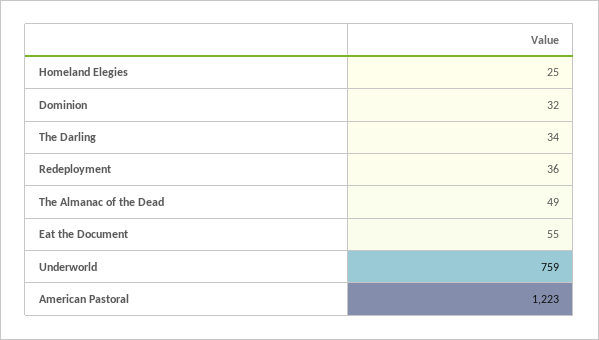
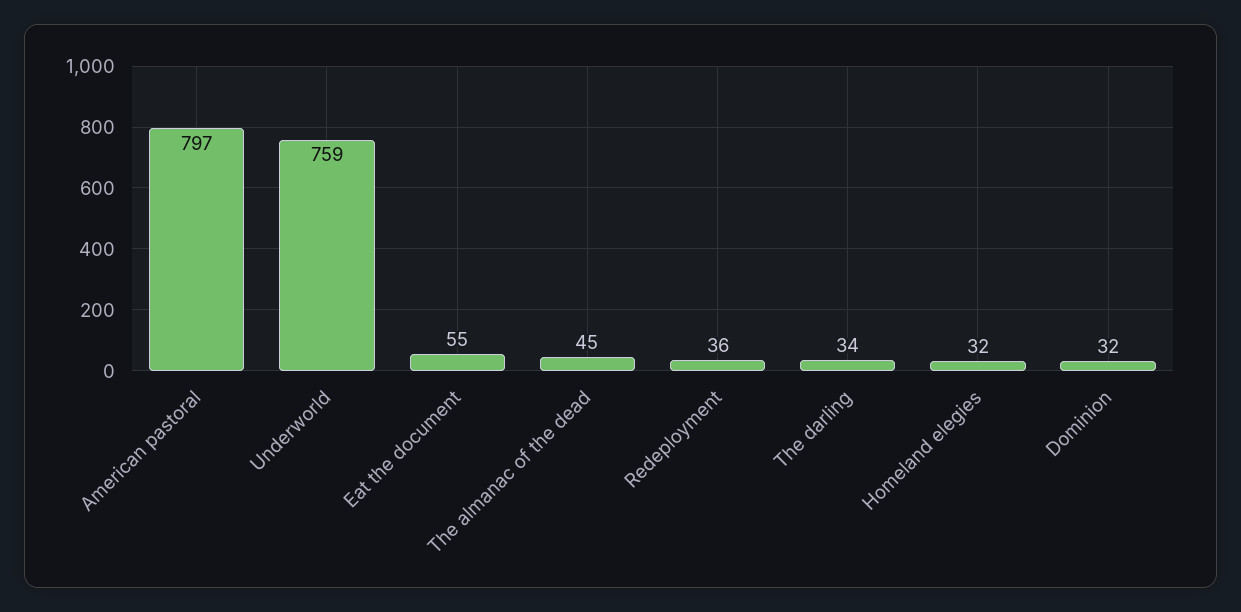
  {
-   "Homeland Elegies": 25,
+   "Homeland Elegies": 32,
    "Dominion": 32,
    "The Darling": 34,
    "Redeployment": 36,
-   "The Almanac of the Dead": 49,
+   "The Almanac of the Dead": 45,
    "Eat the Document": 55,
    "Underworld": 759,
-   "American Pastoral": 1223
+   "American Pastoral": 797
  }

